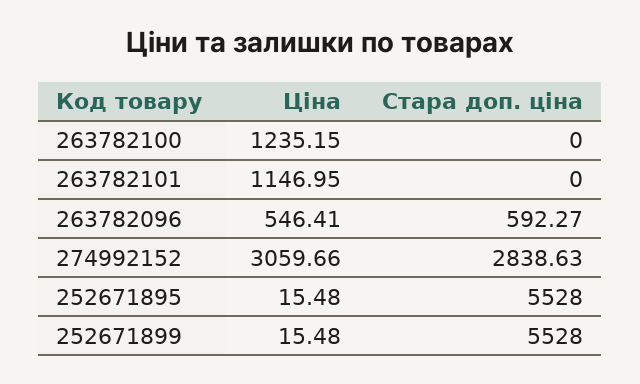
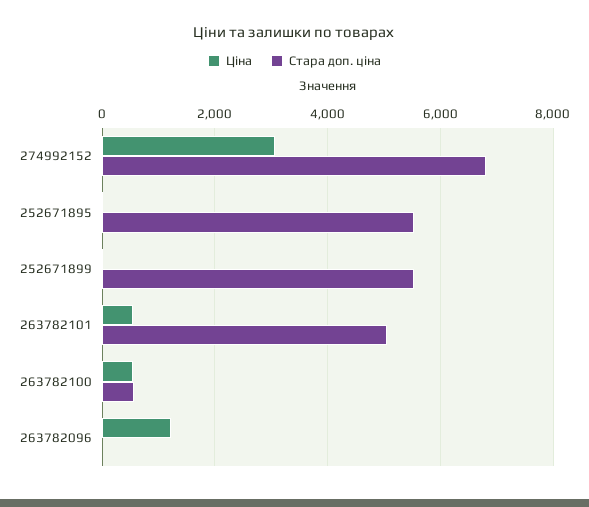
  {
    "Ціна": {
-     "263782100": 1235.15,
+     "263782100": 600,
-     "263782101": 1146.95,
+     "263782101": 600,
-     "263782096": 546.41,
+     "263782096": 1200,
      "274992152": 3059.66,
      "252671895": 15.48,
      "252671899": 15.48
    },
    "Стара доп. ціна": {
-     "263782100": 0,
+     "263782100": 600,
-     "263782101": 0,
+     "263782101": 5000,
-     "263782096": 592.27,
+     "263782096": 0,
-     "274992152": 2838.63,
+     "274992152": 6800,
      "252671895": 5528,
      "252671899": 5528
    }
  }

